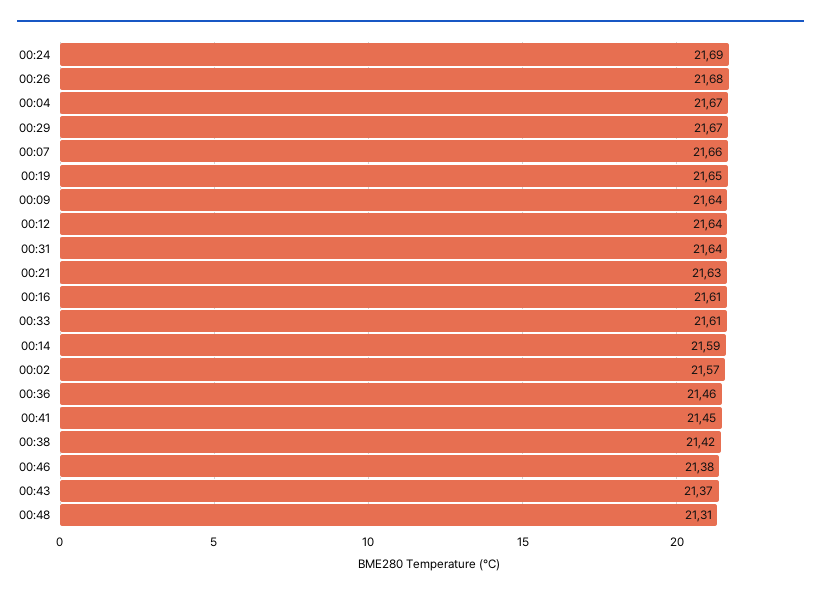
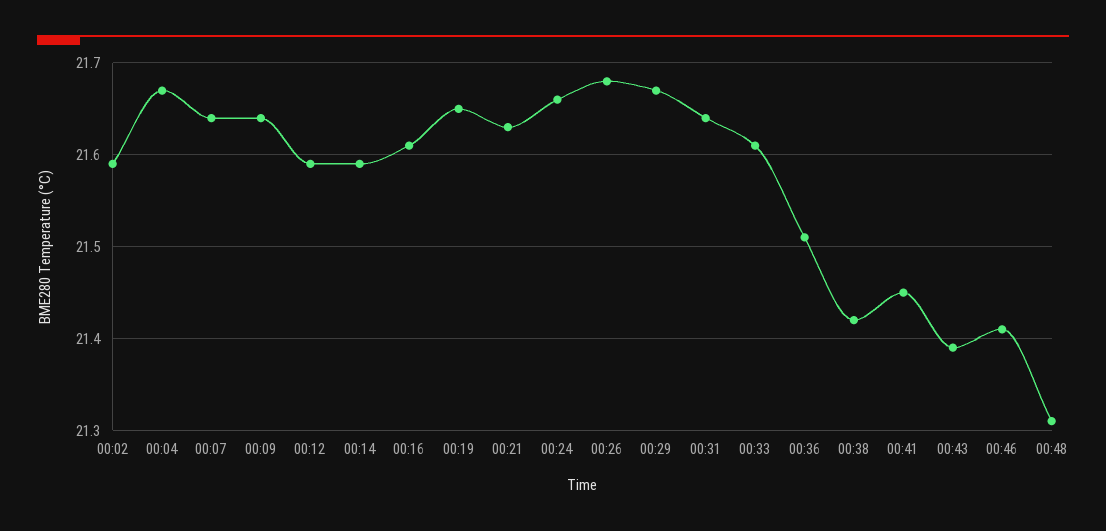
  {
-   "00:24": 21.69,
+   "00:24": 21.66,
    "00:26": 21.68,
    "00:04": 21.67,
    "00:29": 21.67,
-   "00:07": 21.66,
+   "00:07": 21.64,
    "00:19": 21.65,
    "00:09": 21.64,
-   "00:12": 21.64,
+   "00:12": 21.59,
    "00:31": 21.64,
    "00:21": 21.63,
    "00:16": 21.61,
    "00:33": 21.61,
    "00:14": 21.59,
-   "00:02": 21.57,
+   "00:02": 21.59,
-   "00:36": 21.46,
+   "00:36": 21.51,
    "00:41": 21.45,
    "00:38": 21.42,
-   "00:46": 21.38,
+   "00:46": 21.41,
-   "00:43": 21.37,
+   "00:43": 21.39,
    "00:48": 21.31
  }

